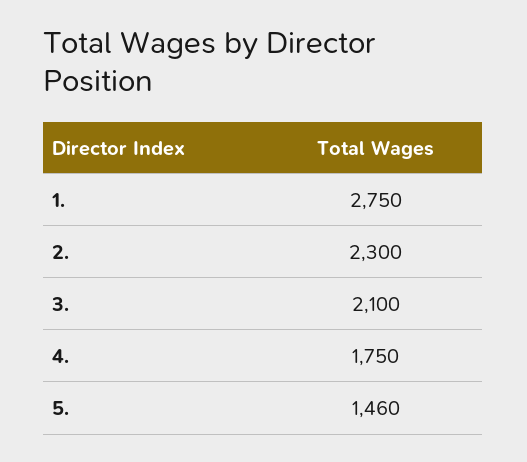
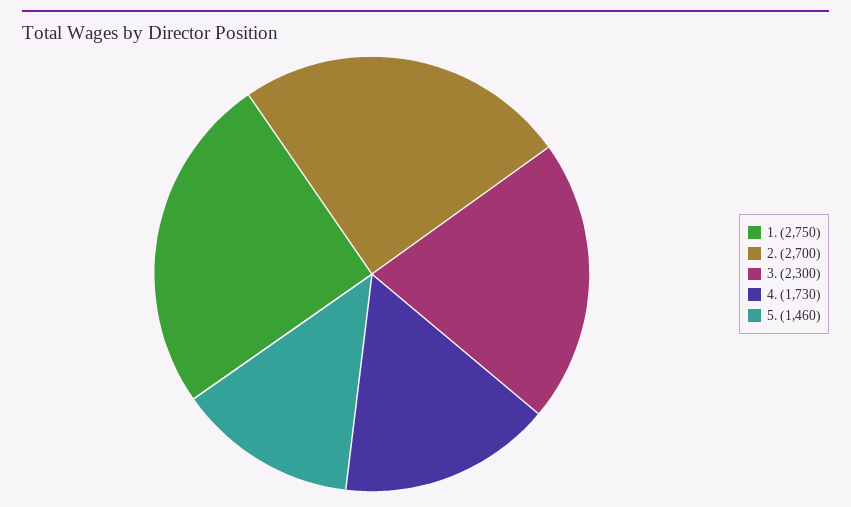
  {
    "1.": 2750,
-   "2.": 2300,
+   "2.": 2700,
-   "3.": 2100,
+   "3.": 2300,
-   "4.": 1750,
+   "4.": 1730,
    "5.": 1460
  }

